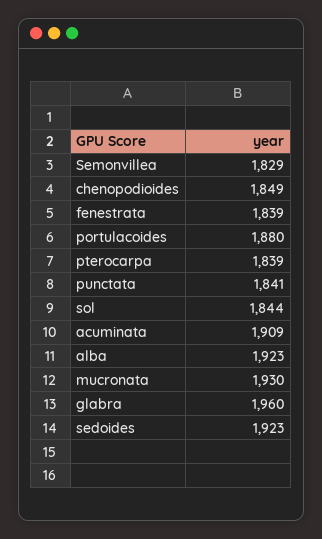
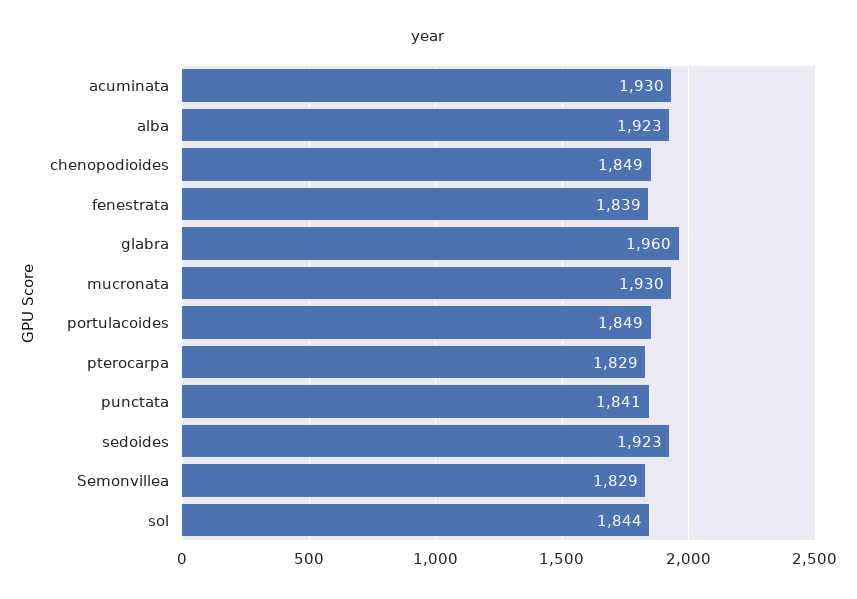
  {
    "Semonvillea": 1829,
    "chenopodioides": 1849,
    "fenestrata": 1839,
-   "portulacoides": 1880,
+   "portulacoides": 1849,
-   "pterocarpa": 1839,
+   "pterocarpa": 1829,
    "punctata": 1841,
    "sol": 1844,
-   "acuminata": 1909,
+   "acuminata": 1930,
    "alba": 1923,
    "mucronata": 1930,
    "glabra": 1960,
    "sedoides": 1923
  }

